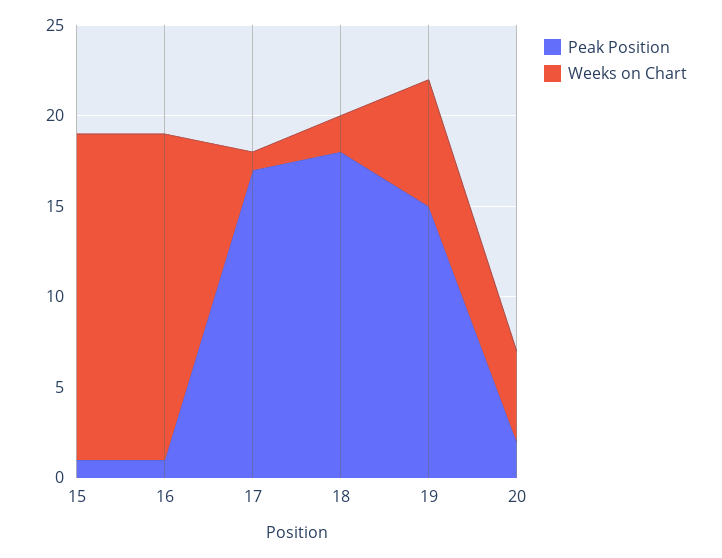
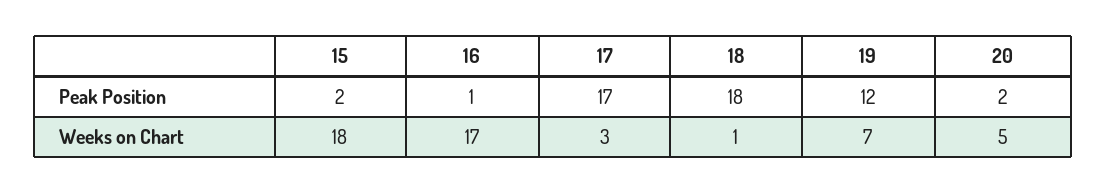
  {
    "Peak Position": {
-     "15": 1,
+     "15": 2,
      "16": 1,
      "17": 17,
      "18": 18,
-     "19": 15,
+     "19": 12,
      "20": 2
    },
    "Weeks on Chart": {
      "15": 18,
-     "16": 18,
+     "16": 17,
-     "17": 1,
+     "17": 3,
-     "18": 2,
+     "18": 1,
      "19": 7,
      "20": 5
    }
  }

